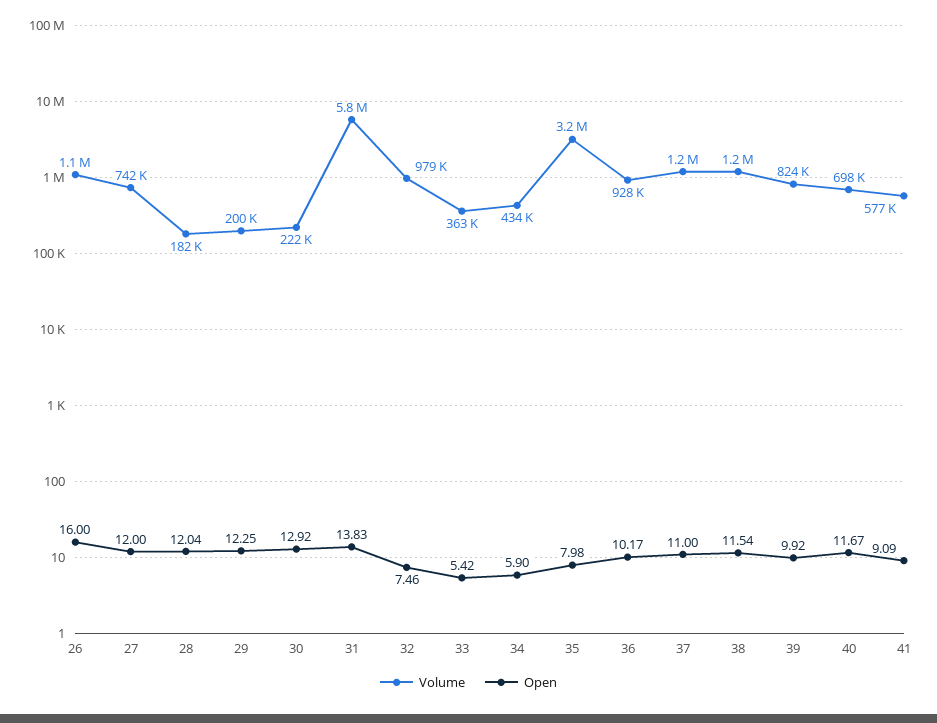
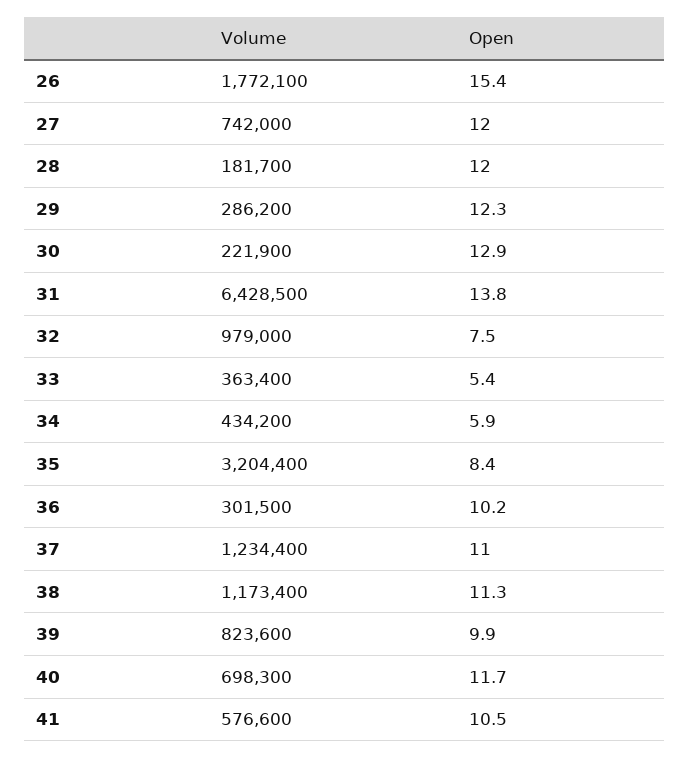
  {
    "Volume": {
-     "26": 1100000,
+     "26": 1772100,
      "27": 742000,
      "28": 181700,
-     "29": 200000,
+     "29": 286200,
      "30": 221900,
-     "31": 5800000,
+     "31": 6428500,
      "32": 979000,
      "33": 363400,
      "34": 434200,
      "35": 3204400,
-     "36": 928000,
+     "36": 301500,
      "37": 1234400,
      "38": 1173400,
      "39": 823600,
      "40": 698300,
      "41": 576600
    },
    "Open": {
-     "26": 16,
+     "26": 15.4,
      "27": 12,
      "28": 12.04,
      "29": 12.25,
      "30": 12.92,
      "31": 13.83,
      "32": 7.46,
      "33": 5.42,
      "34": 5.9,
-     "35": 7.98,
+     "35": 8.4,
      "36": 10.17,
      "37": 11,
-     "38": 11.54,
+     "38": 11.3,
      "39": 9.92,
      "40": 11.67,
-     "41": 9.09
+     "41": 10.5
    }
  }

